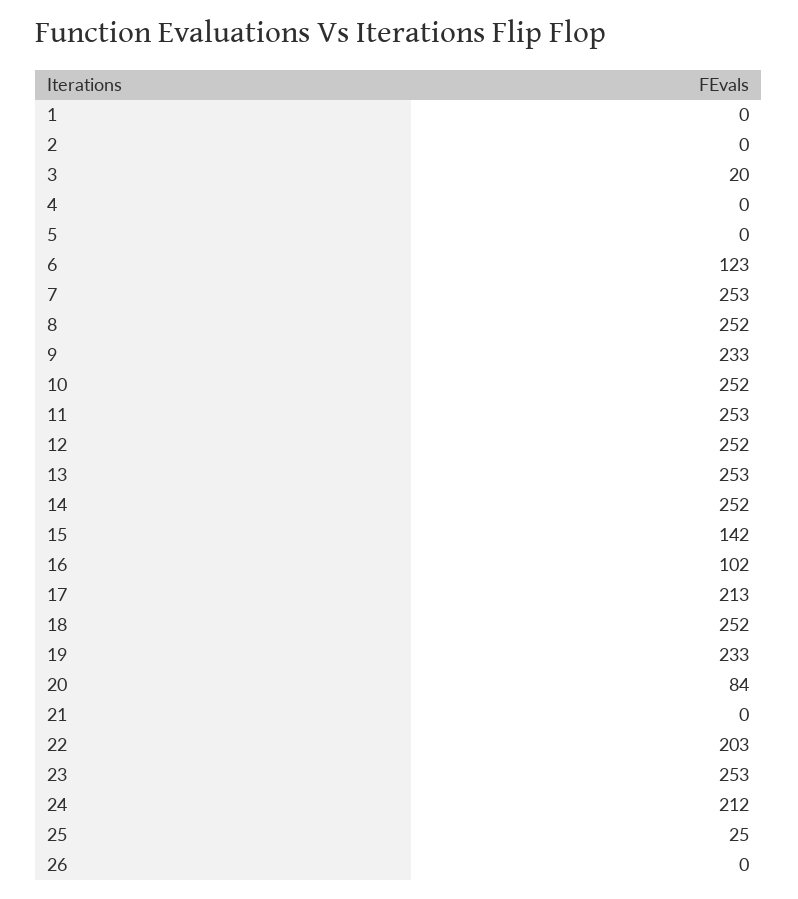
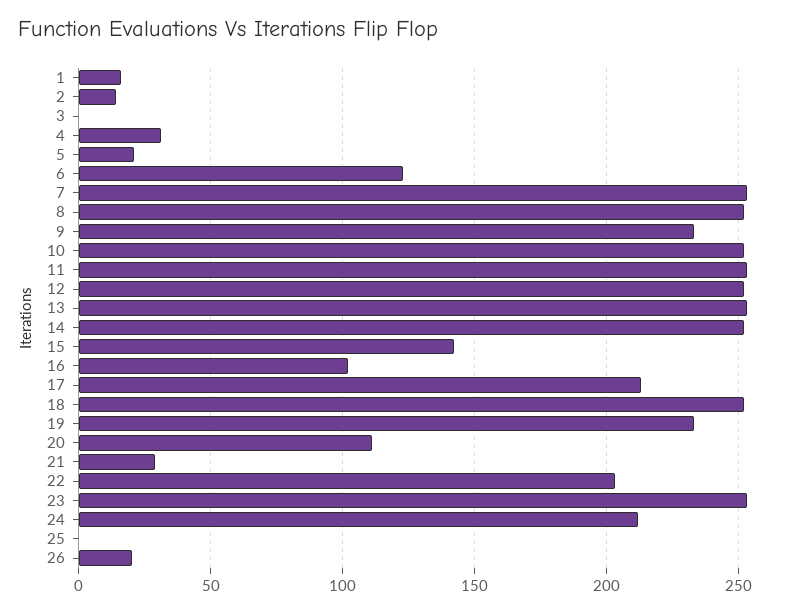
  {
-   "1": 0,
+   "1": 15,
-   "2": 0,
+   "2": 15,
-   "3": 20,
+   "3": 0,
-   "4": 0,
+   "4": 30,
-   "5": 0,
+   "5": 20,
    "6": 123,
    "7": 253,
    "8": 252,
    "9": 233,
    "10": 252,
    "11": 253,
    "12": 252,
    "13": 253,
    "14": 252,
    "15": 142,
    "16": 102,
    "17": 213,
    "18": 252,
    "19": 233,
-   "20": 84,
+   "20": 110,
-   "21": 0,
+   "21": 30,
    "22": 203,
    "23": 253,
    "24": 212,
-   "25": 25,
+   "25": 0,
-   "26": 0
+   "26": 20
  }

